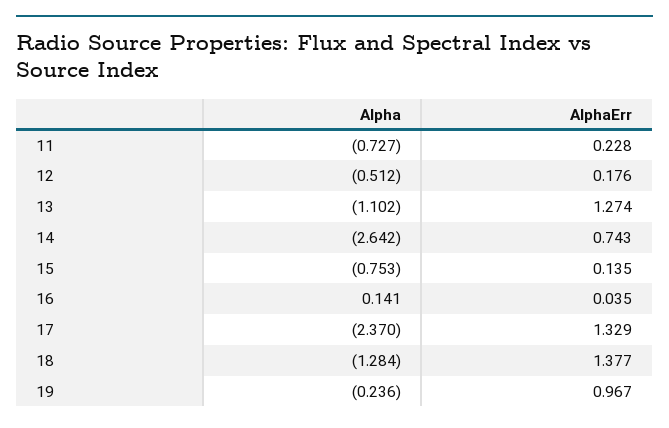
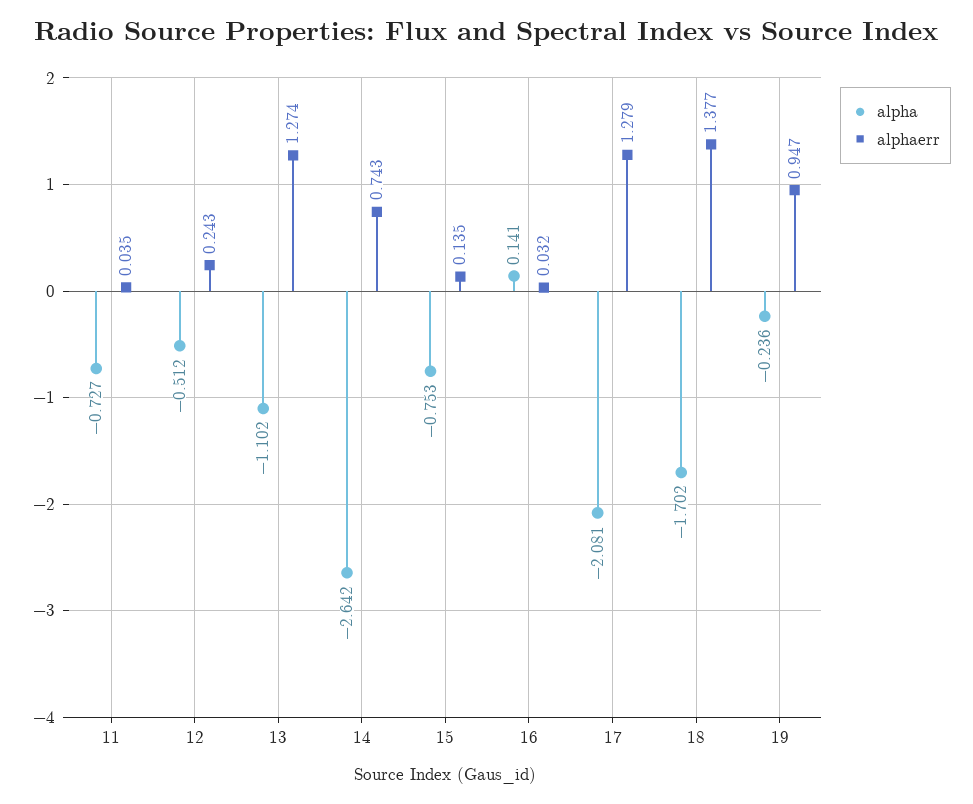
  {
    "Alpha": {
      "11": -0.727,
      "12": -0.512,
      "13": -1.102,
      "14": -2.642,
      "15": -0.753,
      "16": 0.141,
-     "17": -2.37,
+     "17": -2.081,
-     "18": -1.284,
+     "18": -1.702,
      "19": -0.236
    },
    "AlphaErr": {
-     "11": 0.228,
+     "11": 0.035,
-     "12": 0.176,
+     "12": 0.243,
      "13": 1.274,
      "14": 0.743,
      "15": 0.135,
-     "16": 0.035,
+     "16": 0.032,
-     "17": 1.329,
+     "17": 1.279,
      "18": 1.377,
-     "19": 0.967
+     "19": 0.947
    }
  }

